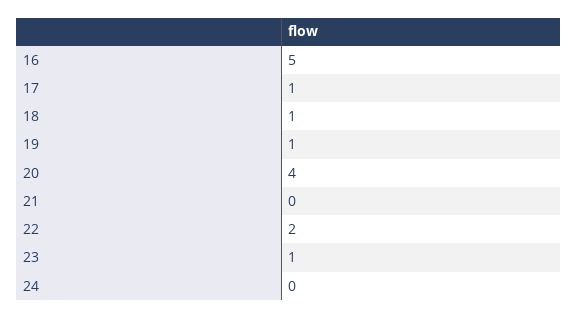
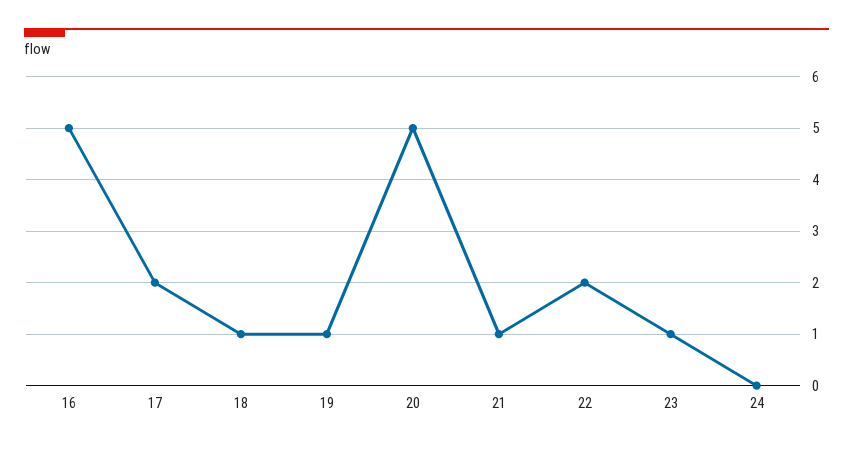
  {
    "16": 5,
-   "17": 1,
+   "17": 2,
    "18": 1,
    "19": 1,
-   "20": 4,
+   "20": 5,
-   "21": 0,
+   "21": 1,
    "22": 2,
    "23": 1,
    "24": 0
  }

